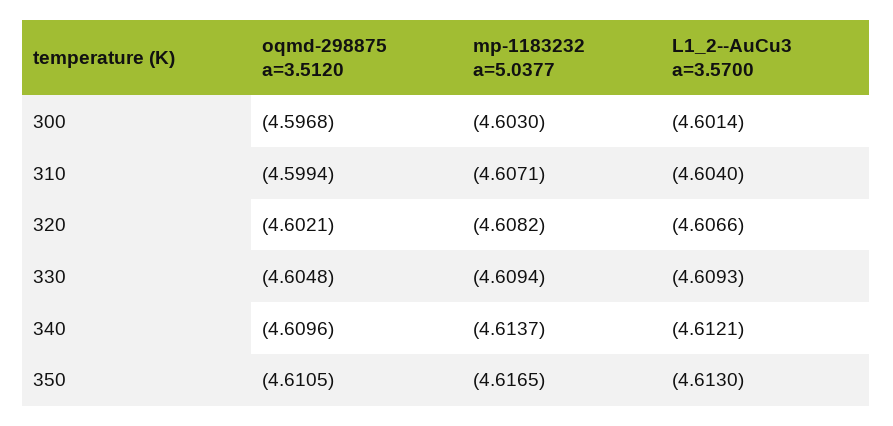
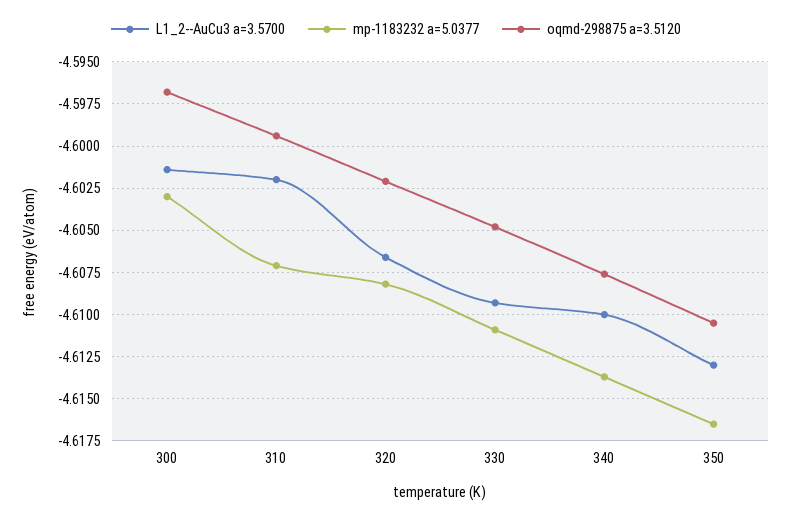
  {
    "oqmd-298875 a=3.5120": {
      "300": -4.5968,
      "310": -4.5994,
      "320": -4.6021,
      "330": -4.6048,
-     "340": -4.6096,
+     "340": -4.6075,
      "350": -4.6105
    },
    "mp-1183232 a=5.0377": {
      "300": -4.603,
      "310": -4.6071,
      "320": -4.6082,
-     "330": -4.6094,
+     "330": -4.611,
      "340": -4.6137,
      "350": -4.6165
    },
    "L1_2--AuCu3 a=3.5700": {
      "300": -4.6014,
-     "310": -4.604,
+     "310": -4.602,
      "320": -4.6066,
      "330": -4.6093,
-     "340": -4.6121,
+     "340": -4.61,
      "350": -4.613
    }
  }

